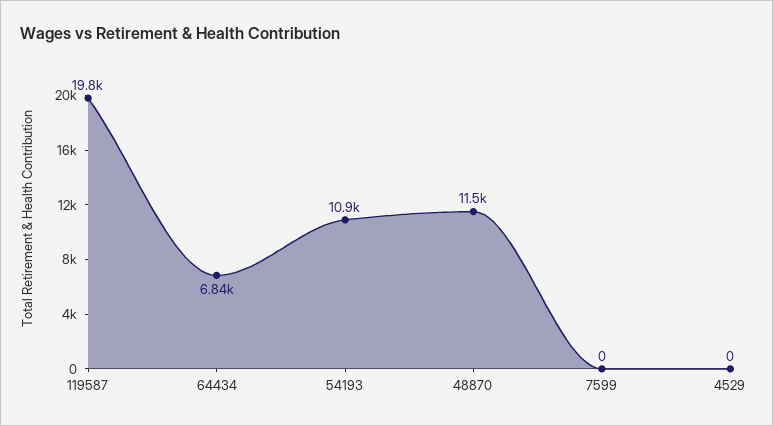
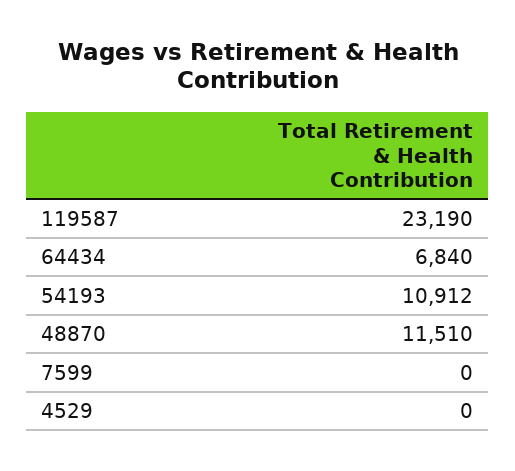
  {
-   "119587": 19800,
+   "119587": 23190,
    "64434": 6840,
    "54193": 10912,
    "48870": 11510,
    "7599": 0,
    "4529": 0
  }

